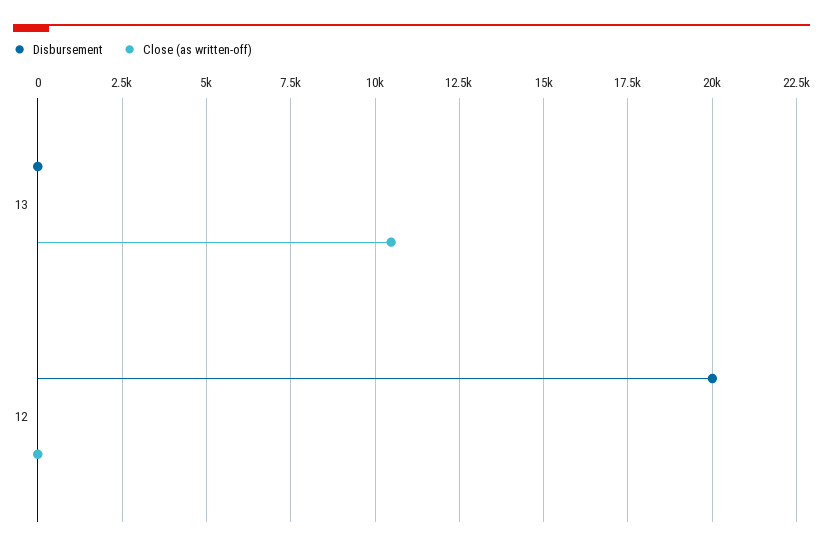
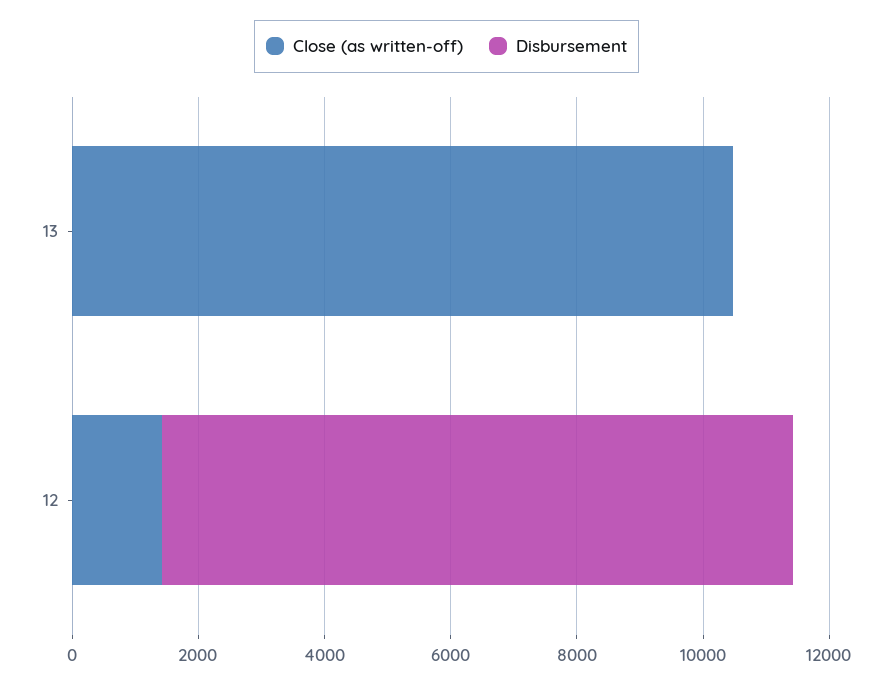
  {
    "Disbursement": {
      "13": 0,
-     "12": 20000
+     "12": 10000
    },
    "Close (as written-off)": {
      "13": 10500,
-     "12": 0
+     "12": 1500
    }
  }

